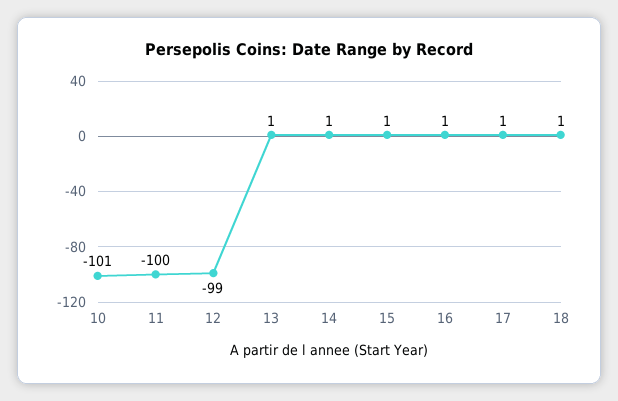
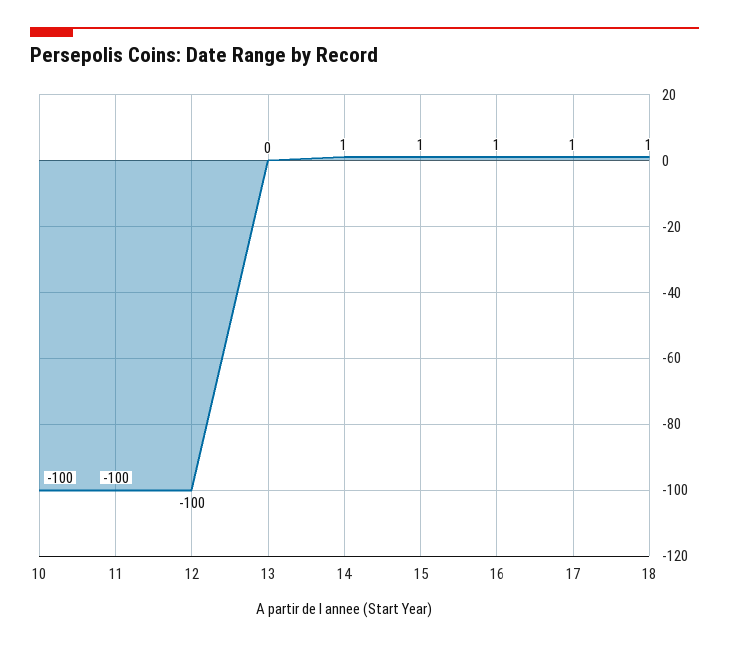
  {
-   "10": -101,
+   "10": -100,
    "11": -100,
-   "12": -99,
+   "12": -100,
-   "13": 1,
+   "13": 0,
    "14": 1,
    "15": 1,
    "16": 1,
    "17": 1,
    "18": 1
  }

